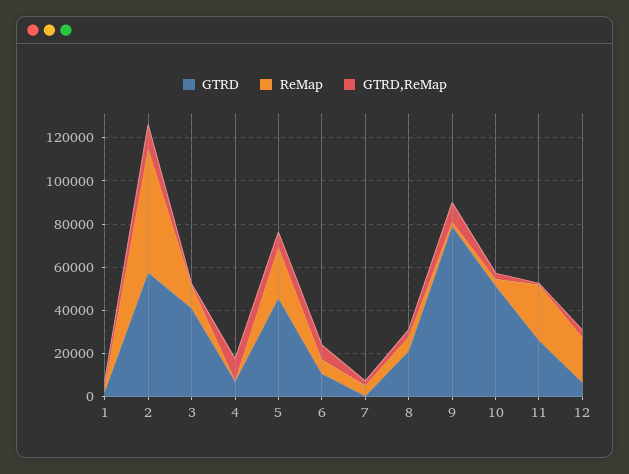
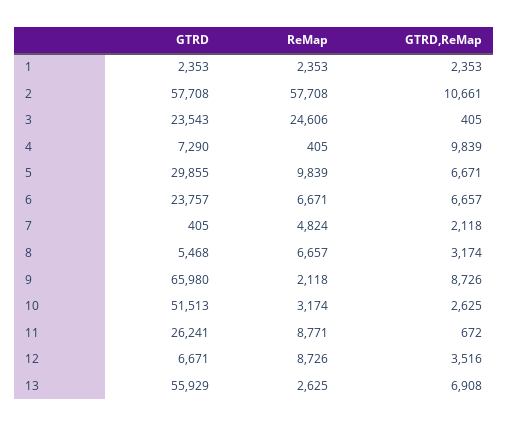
  {
    "GTRD": {
      "1": 2353,
      "2": 57708,
-     "3": 40000,
+     "3": 23543,
      "4": 7290,
-     "5": 45000,
+     "5": 29855,
-     "6": 10000,
+     "6": 23757,
      "7": 405,
-     "8": 20000,
+     "8": 5468,
-     "9": 80000,
+     "9": 65980,
      "10": 51513,
      "11": 26241,
-     "12": 6671
+     "12": 6671,
+     "13": 55929
    },
    "ReMap": {
      "1": 2353,
      "2": 57708,
-     "3": 10000,
+     "3": 24606,
      "4": 405,
-     "5": 25000,
+     "5": 9839,
      "6": 6671,
      "7": 4824,
      "8": 6657,
      "9": 2118,
      "10": 3174,
-     "11": 25000,
+     "11": 8771,
-     "12": 20000
+     "12": 8726,
+     "13": 2625
    },
    "GTRD,ReMap": {
      "1": 2353,
      "2": 10661,
      "3": 405,
      "4": 9839,
      "5": 6671,
      "6": 6657,
      "7": 2118,
      "8": 3174,
      "9": 8726,
      "10": 2625,
      "11": 672,
-     "12": 3516
+     "12": 3516,
+     "13": 6908
    }
  }

